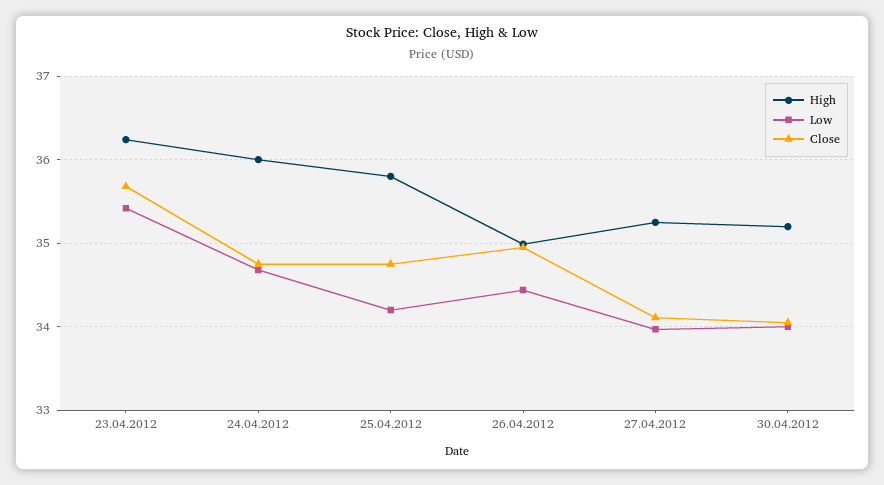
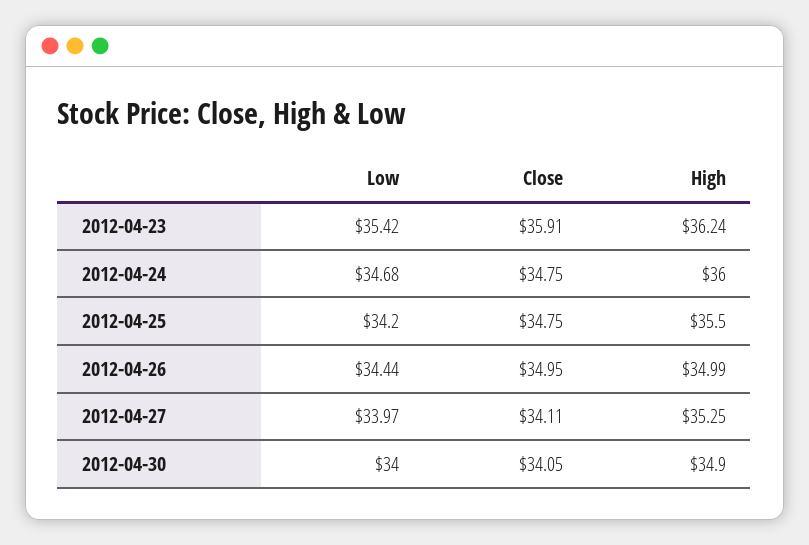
  {
    "High": {
      "23.04.2012": 36.24,
      "24.04.2012": 36,
-     "25.04.2012": 35.8,
+     "25.04.2012": 35.5,
      "26.04.2012": 34.99,
      "27.04.2012": 35.25,
-     "30.04.2012": 35.2
+     "30.04.2012": 34.9
    },
    "Low": {
      "23.04.2012": 35.42,
      "24.04.2012": 34.68,
      "25.04.2012": 34.2,
      "26.04.2012": 34.44,
      "27.04.2012": 33.97,
      "30.04.2012": 34
    },
    "Close": {
-     "23.04.2012": 35.7,
+     "23.04.2012": 35.91,
      "24.04.2012": 34.75,
      "25.04.2012": 34.75,
      "26.04.2012": 34.95,
      "27.04.2012": 34.11,
      "30.04.2012": 34.05
    }
  }

